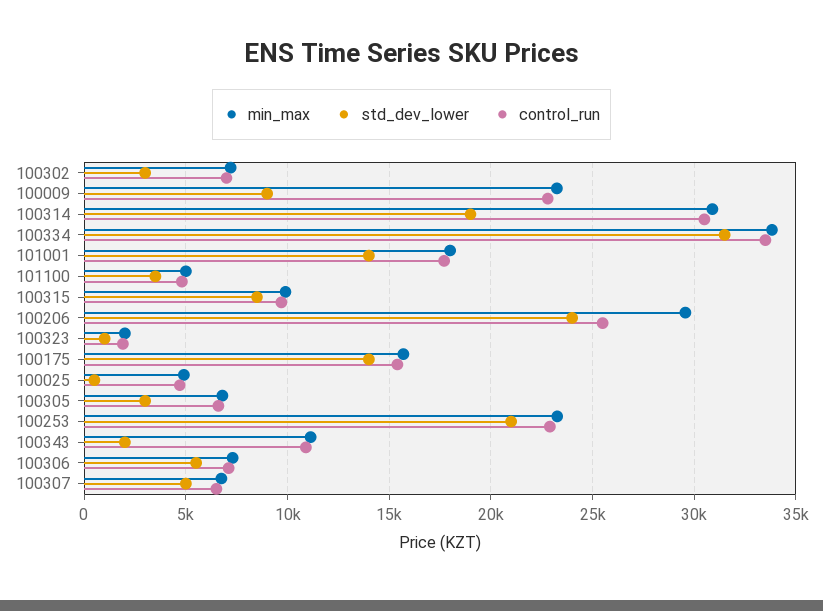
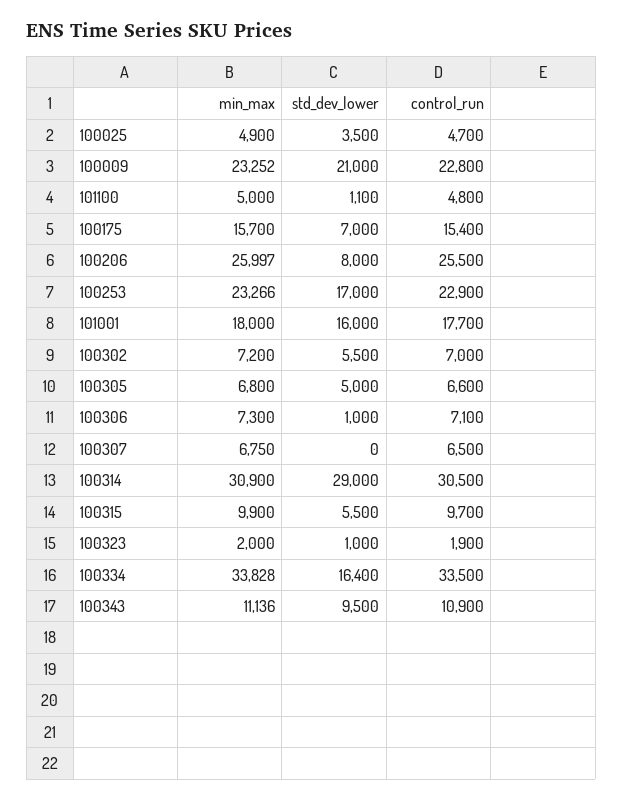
  {
    "min_max": {
      "100302": 7200,
      "100009": 23252,
      "100314": 30900,
      "100334": 33828,
      "101001": 18000,
      "101100": 5000,
      "100315": 9900,
-     "100206": 29500,
+     "100206": 25997,
      "100323": 2000,
      "100175": 15700,
      "100025": 4900,
      "100305": 6800,
      "100253": 23266,
      "100343": 11136,
      "100306": 7300,
      "100307": 6750
    },
    "std_dev_lower": {
-     "100302": 3000,
+     "100302": 5500,
-     "100009": 9000,
+     "100009": 21000,
-     "100314": 19000,
+     "100314": 29000,
-     "100334": 31500,
+     "100334": 16400,
-     "101001": 14000,
+     "101001": 16000,
-     "101100": 3500,
+     "101100": 1100,
-     "100315": 8500,
+     "100315": 5500,
-     "100206": 24000,
+     "100206": 8000,
      "100323": 1000,
-     "100175": 14000,
+     "100175": 7000,
-     "100025": 500,
+     "100025": 3500,
-     "100305": 3000,
+     "100305": 5000,
-     "100253": 21000,
+     "100253": 17000,
-     "100343": 2000,
+     "100343": 9500,
-     "100306": 5500,
+     "100306": 1000,
-     "100307": 5000
+     "100307": 0
    },
    "control_run": {
      "100302": 7000,
      "100009": 22800,
      "100314": 30500,
      "100334": 33500,
      "101001": 17700,
      "101100": 4800,
      "100315": 9700,
      "100206": 25500,
      "100323": 1900,
      "100175": 15400,
      "100025": 4700,
      "100305": 6600,
      "100253": 22900,
      "100343": 10900,
      "100306": 7100,
      "100307": 6500
    }
  }

